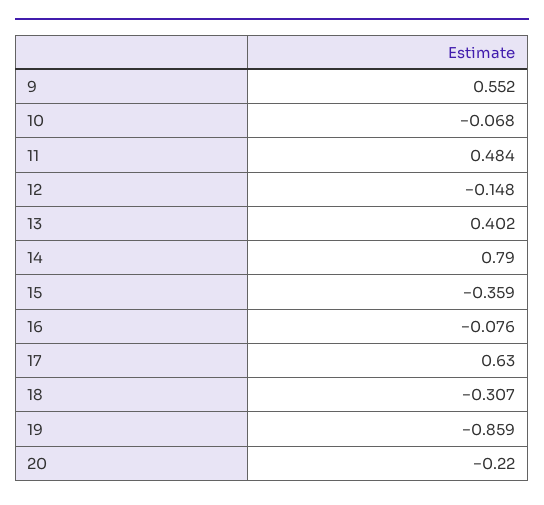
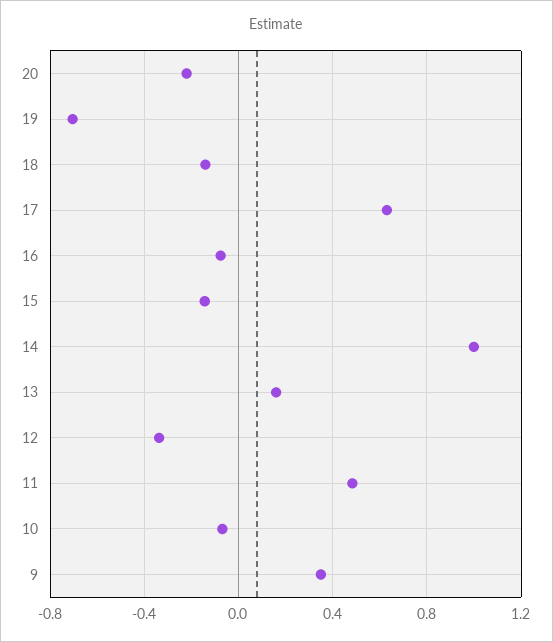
  {
-   "9": 0.552,
+   "9": 0.35,
    "10": -0.068,
    "11": 0.484,
-   "12": -0.148,
+   "12": -0.35,
-   "13": 0.402,
+   "13": 0.15,
-   "14": 0.79,
+   "14": 1,
-   "15": -0.359,
+   "15": -0.15,
    "16": -0.076,
    "17": 0.63,
-   "18": -0.307,
+   "18": -0.15,
-   "19": -0.859,
+   "19": -0.7,
    "20": -0.22
  }

